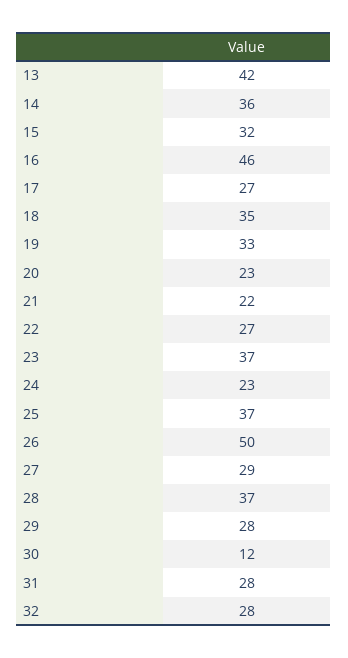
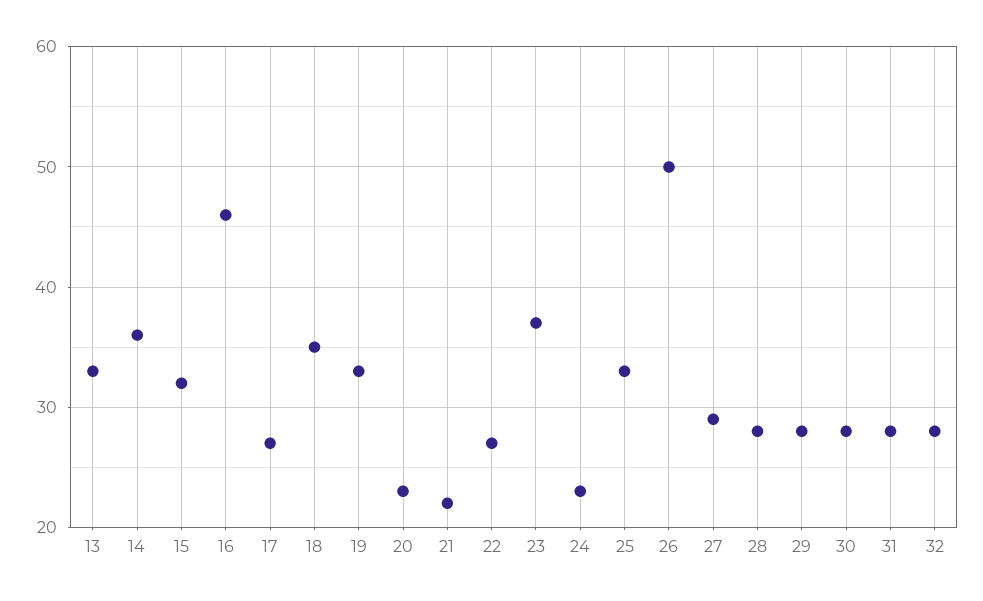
  {
-   "13": 42,
+   "13": 33,
    "14": 36,
    "15": 32,
    "16": 46,
    "17": 27,
    "18": 35,
    "19": 33,
    "20": 23,
    "21": 22,
    "22": 27,
    "23": 37,
    "24": 23,
-   "25": 37,
+   "25": 33,
    "26": 50,
    "27": 29,
-   "28": 37,
+   "28": 28,
    "29": 28,
-   "30": 12,
+   "30": 28,
    "31": 28,
    "32": 28
  }

